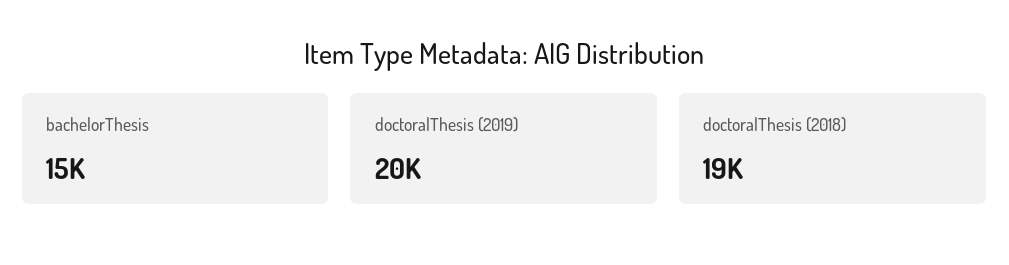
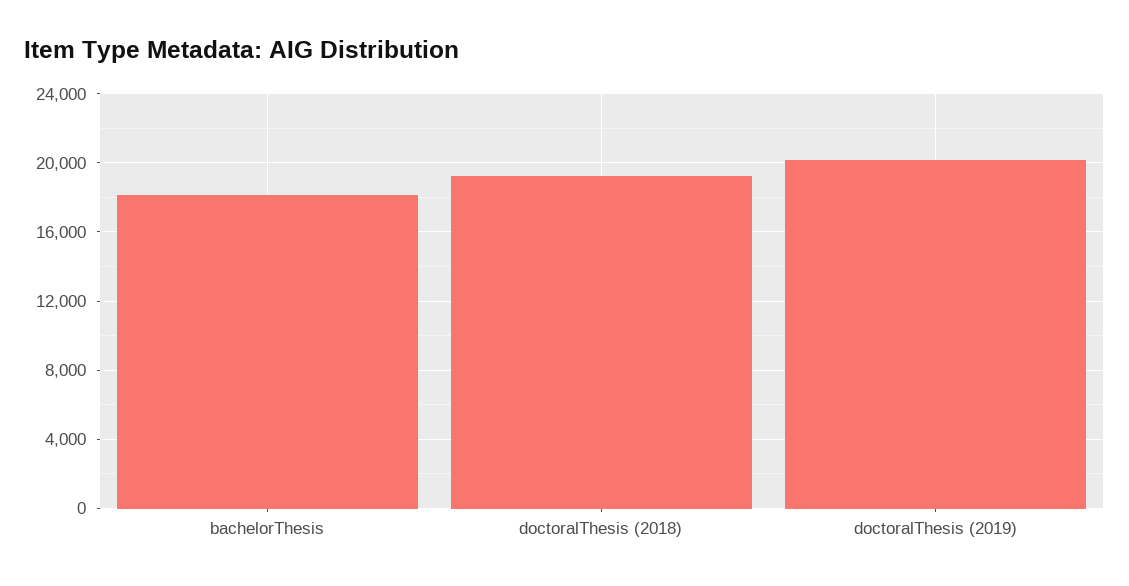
  {
-   "bachelorThesis": 15000,
+   "bachelorThesis": 18000,
    "doctoralThesis (2019)": 20000,
    "doctoralThesis (2018)": 19000
  }

